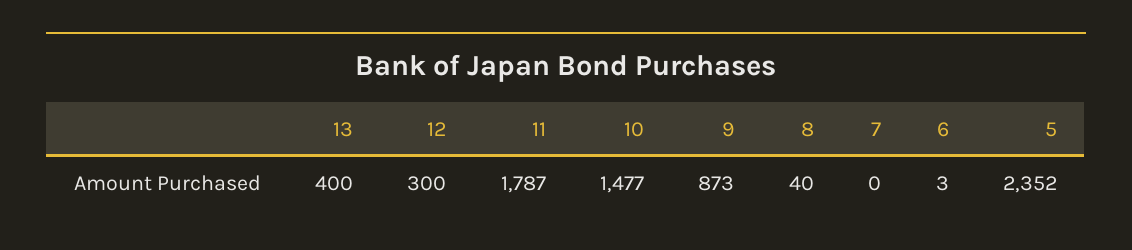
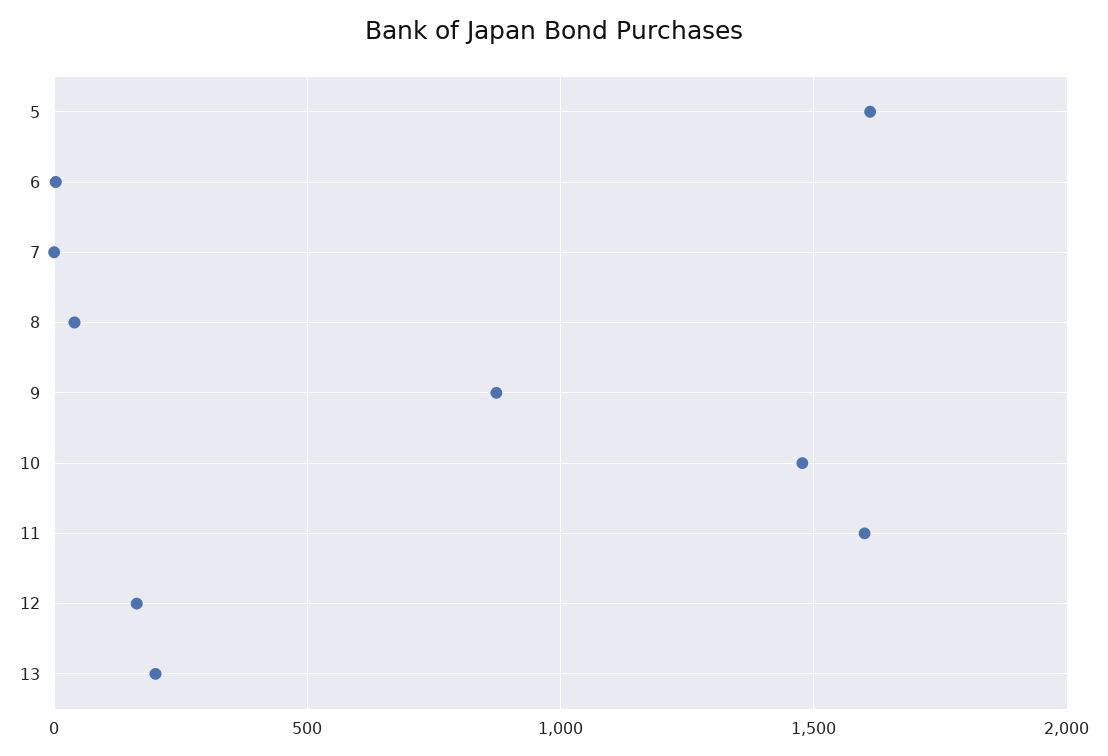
  {
-   "13": 400,
+   "13": 200,
-   "12": 300,
+   "12": 150,
-   "11": 1787,
+   "11": 1600,
    "10": 1477,
    "9": 873,
    "8": 40,
    "7": 0,
    "6": 3,
-   "5": 2352
+   "5": 1600
  }

